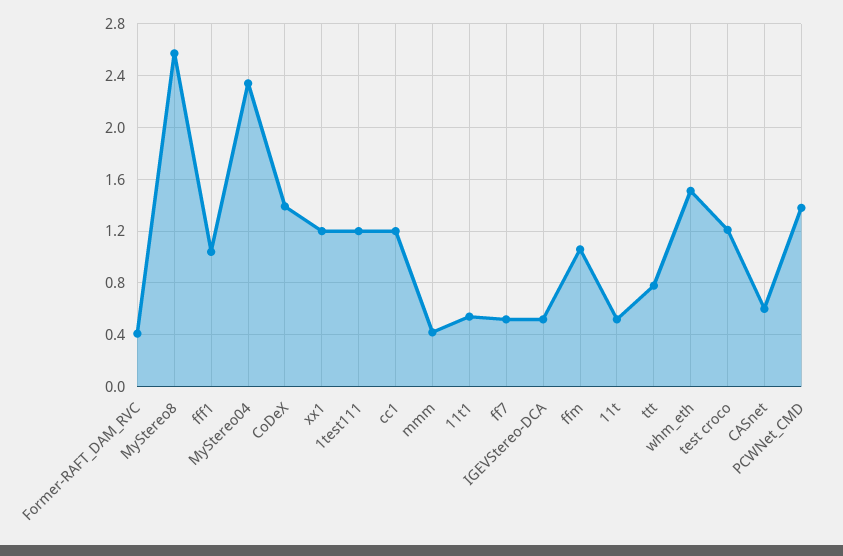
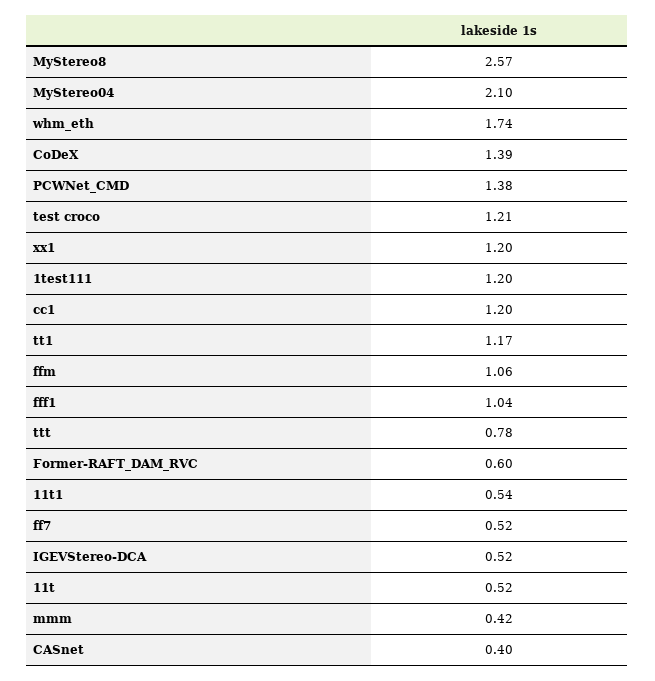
  {
-   "Former-RAFT_DAM_RVC": 0.4,
+   "Former-RAFT_DAM_RVC": 0.6,
    "MyStereo8": 2.57,
    "fff1": 1.04,
-   "MyStereo04": 2.35,
+   "MyStereo04": 2.1,
    "CoDeX": 1.39,
    "xx1": 1.2,
    "1test111": 1.2,
    "cc1": 1.2,
    "mmm": 0.42,
    "11t1": 0.54,
    "ff7": 0.52,
    "IGEVStereo-DCA": 0.52,
    "ffm": 1.06,
    "11t": 0.52,
    "ttt": 0.78,
-   "whm_eth": 1.5,
+   "whm_eth": 1.74,
    "test croco": 1.21,
-   "CASnet": 0.6,
+   "CASnet": 0.4,
-   "PCWNet_CMD": 1.38
+   "PCWNet_CMD": 1.38,
+   "tt1": 1.17
  }

